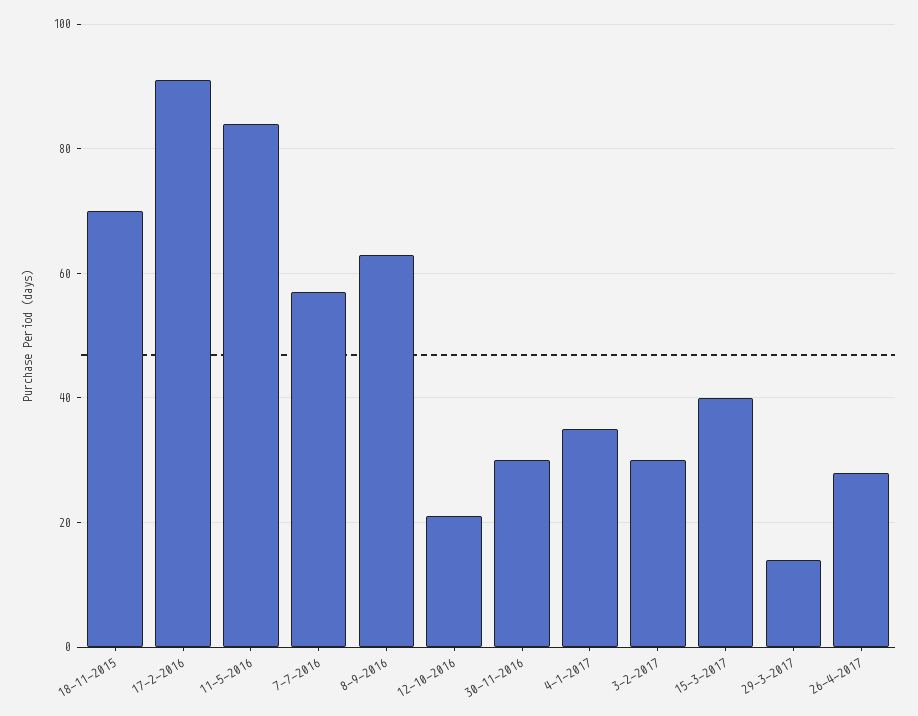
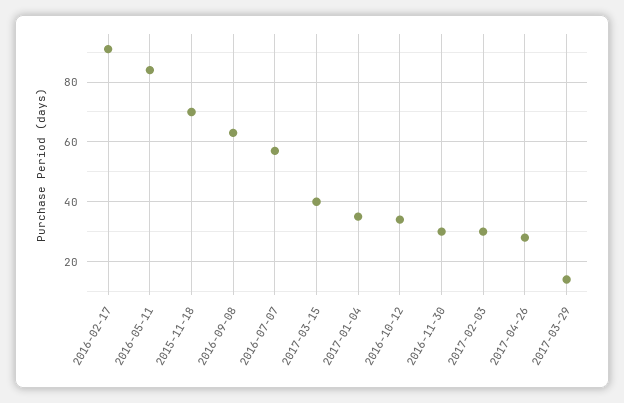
  {
    "18-11-2015": 70,
    "17-2-2016": 90,
    "11-5-2016": 85,
    "7-7-2016": 55,
    "8-9-2016": 65,
-   "12-10-2016": 20,
+   "12-10-2016": 35,
    "30-11-2016": 30,
    "4-1-2017": 35,
    "3-2-2017": 30,
    "15-3-2017": 40,
    "29-3-2017": 15,
    "26-4-2017": 30
  }

